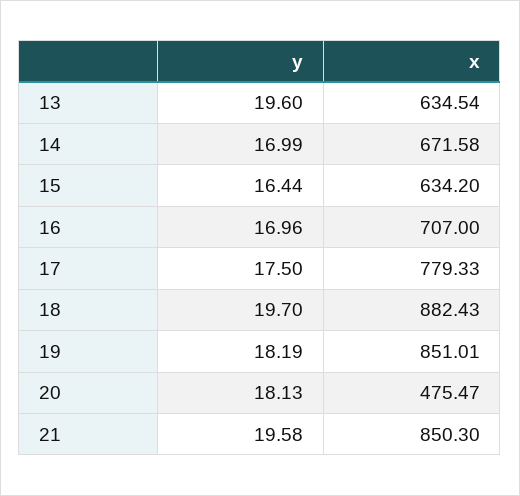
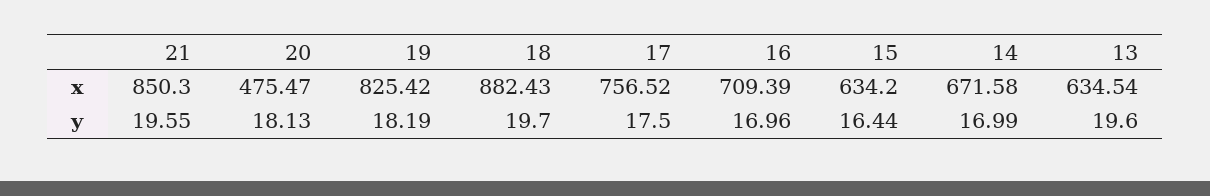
  {
    "y": {
      "13": 19.6,
      "14": 16.99,
      "15": 16.44,
      "16": 16.96,
      "17": 17.5,
      "18": 19.7,
      "19": 18.19,
      "20": 18.13,
-     "21": 19.58
+     "21": 19.55
    },
    "x": {
      "13": 634.54,
      "14": 671.58,
      "15": 634.2,
-     "16": 707,
+     "16": 709.39,
-     "17": 779.33,
+     "17": 756.52,
      "18": 882.43,
-     "19": 851.01,
+     "19": 825.42,
      "20": 475.47,
      "21": 850.3
    }
  }

